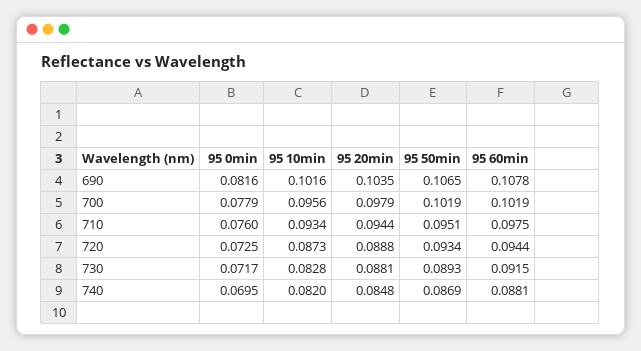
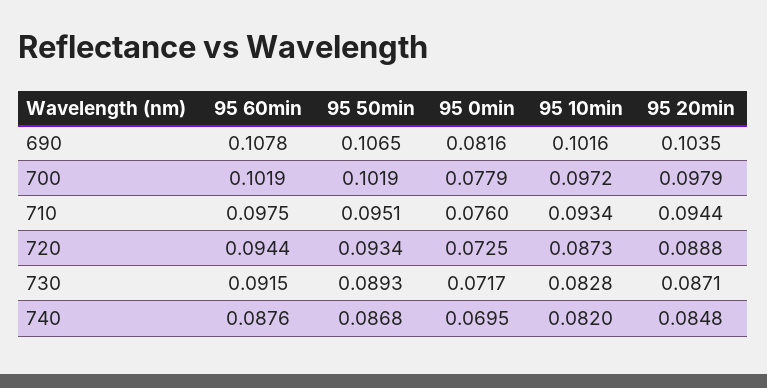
  {
    "95 0min": {
      "690": 0.0816,
      "700": 0.0779,
      "710": 0.076,
      "720": 0.0725,
      "730": 0.0717,
      "740": 0.0695
    },
    "95 10min": {
      "690": 0.1016,
-     "700": 0.0956,
+     "700": 0.0972,
      "710": 0.0934,
      "720": 0.0873,
      "730": 0.0828,
      "740": 0.082
    },
    "95 20min": {
      "690": 0.1035,
      "700": 0.0979,
      "710": 0.0944,
      "720": 0.0888,
-     "730": 0.0881,
+     "730": 0.0871,
      "740": 0.0848
    },
    "95 50min": {
      "690": 0.1065,
      "700": 0.1019,
      "710": 0.0951,
      "720": 0.0934,
      "730": 0.0893,
-     "740": 0.0869
+     "740": 0.0868
    },
    "95 60min": {
      "690": 0.1078,
      "700": 0.1019,
      "710": 0.0975,
      "720": 0.0944,
      "730": 0.0915,
-     "740": 0.0881
+     "740": 0.0876
    }
  }

